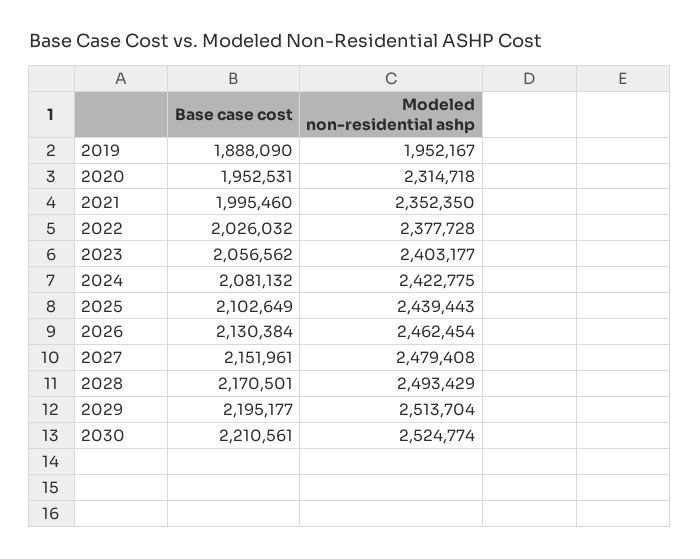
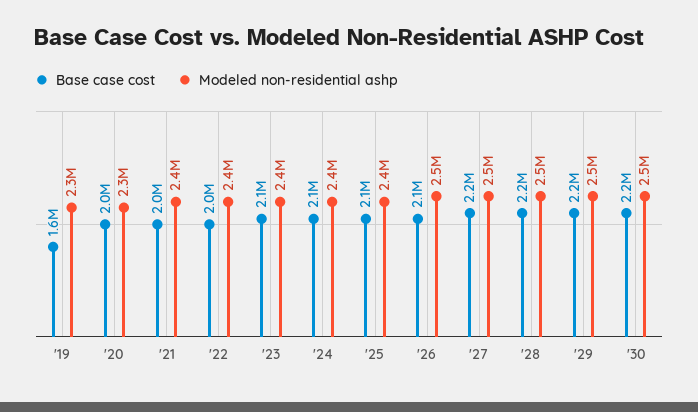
  {
    "Base case cost": {
-     "2019": 1888090,
+     "2019": 1600000,
      "2020": 1952531,
      "2021": 1995460,
      "2022": 2026032,
      "2023": 2056562,
      "2024": 2081132,
      "2025": 2102649,
      "2026": 2130384,
      "2027": 2151961,
      "2028": 2170501,
      "2029": 2195177,
      "2030": 2210561
    },
    "Modeled non-residential ashp": {
-     "2019": 1952167,
+     "2019": 2300000,
      "2020": 2314718,
      "2021": 2352350,
      "2022": 2377728,
      "2023": 2403177,
      "2024": 2422775,
      "2025": 2439443,
      "2026": 2462454,
      "2027": 2479408,
      "2028": 2493429,
      "2029": 2513704,
      "2030": 2524774
    }
  }

